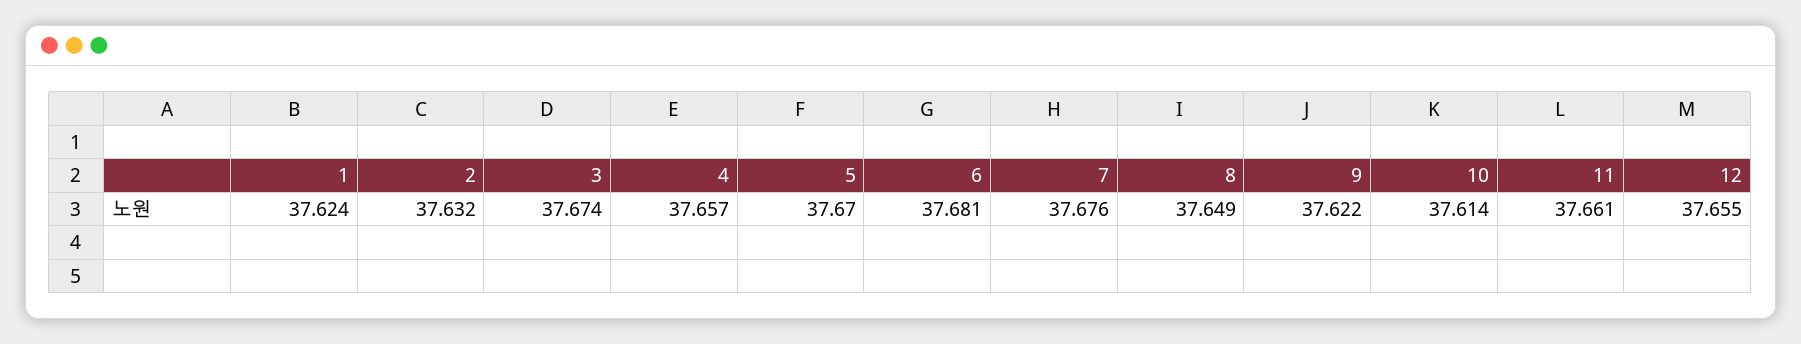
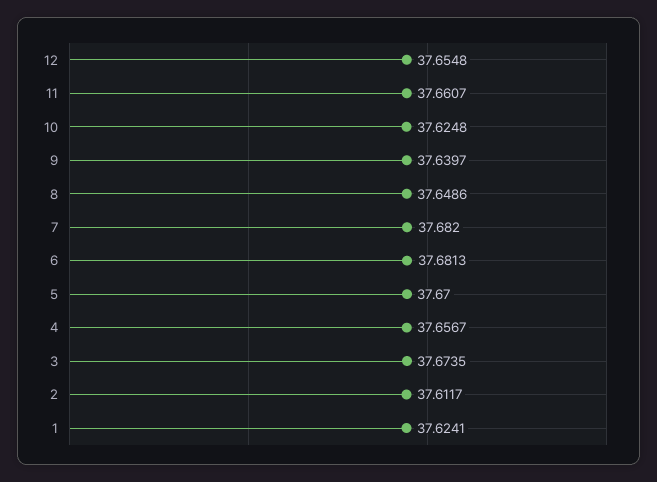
  {
    "1": 37.6241,
-   "2": 37.632,
+   "2": 37.6117,
    "3": 37.6735,
    "4": 37.6567,
    "5": 37.67,
    "6": 37.6813,
-   "7": 37.676,
+   "7": 37.682,
    "8": 37.6486,
-   "9": 37.622,
+   "9": 37.6397,
-   "10": 37.614,
+   "10": 37.6248,
    "11": 37.6607,
    "12": 37.6548
  }

